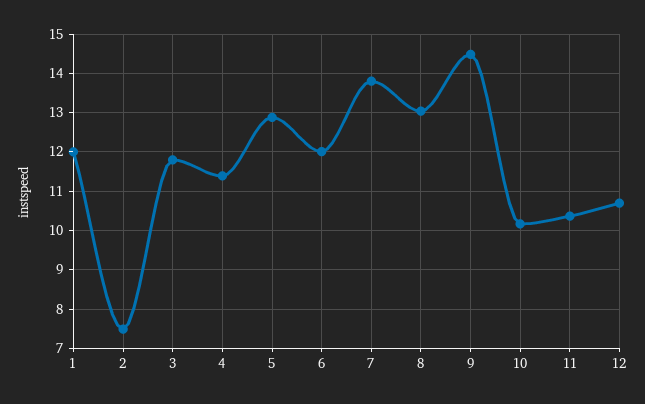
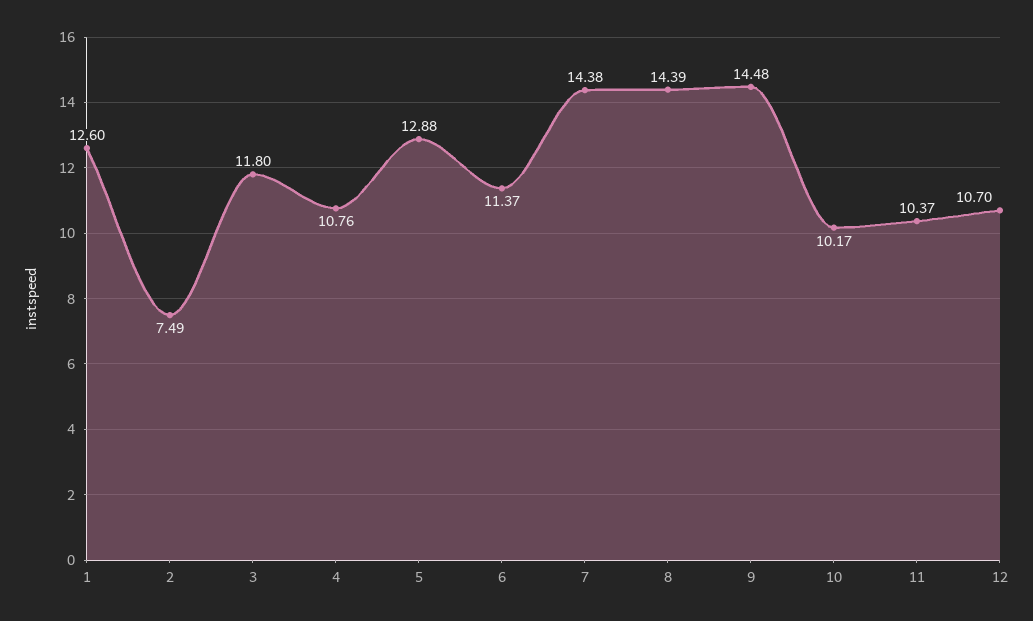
  {
-   "1": 12,
+   "1": 12.6,
    "2": 7.49,
    "3": 11.8,
-   "4": 11.4,
+   "4": 10.76,
    "5": 12.88,
-   "6": 12,
+   "6": 11.37,
-   "7": 13.8,
+   "7": 14.38,
-   "8": 13,
+   "8": 14.39,
    "9": 14.48,
    "10": 10.17,
    "11": 10.37,
    "12": 10.7
  }

